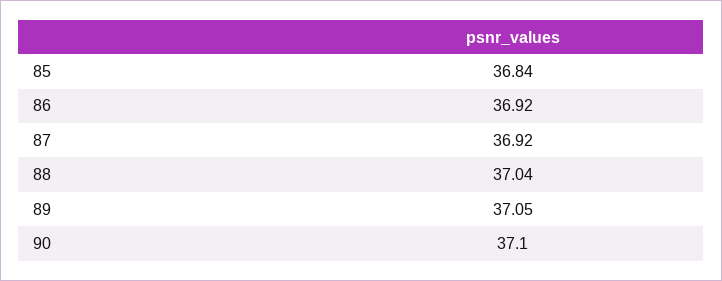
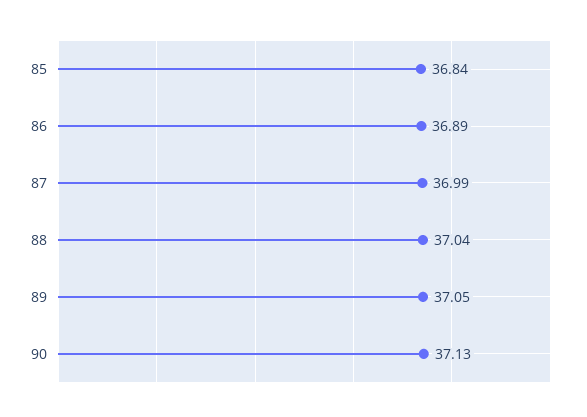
  {
    "85": 36.84,
-   "86": 36.92,
+   "86": 36.89,
-   "87": 36.92,
+   "87": 36.99,
    "88": 37.04,
    "89": 37.05,
-   "90": 37.1
+   "90": 37.13
  }

